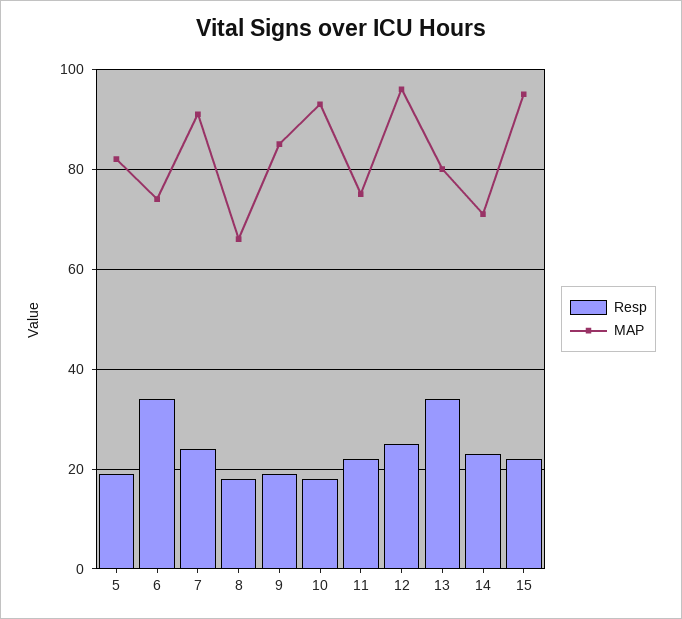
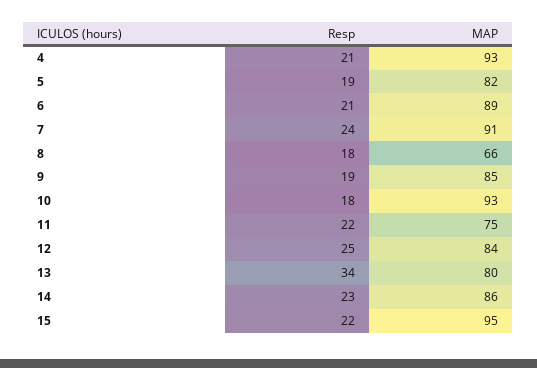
  {
    "Resp": {
      "5": 19,
-     "6": 35,
+     "6": 21,
      "7": 24,
      "8": 18,
      "9": 19,
      "10": 18,
      "11": 22,
      "12": 25,
      "13": 34,
      "14": 23,
-     "15": 22
+     "15": 22,
+     "4": 21
    },
    "MAP": {
      "5": 82,
-     "6": 75,
+     "6": 89,
      "7": 91,
      "8": 66,
      "9": 85,
      "10": 93,
      "11": 75,
-     "12": 95,
+     "12": 84,
      "13": 80,
-     "14": 70,
+     "14": 86,
-     "15": 95
+     "15": 95,
+     "4": 93
    }
  }

